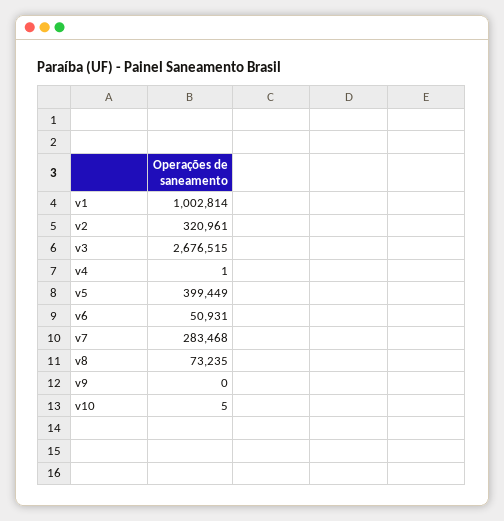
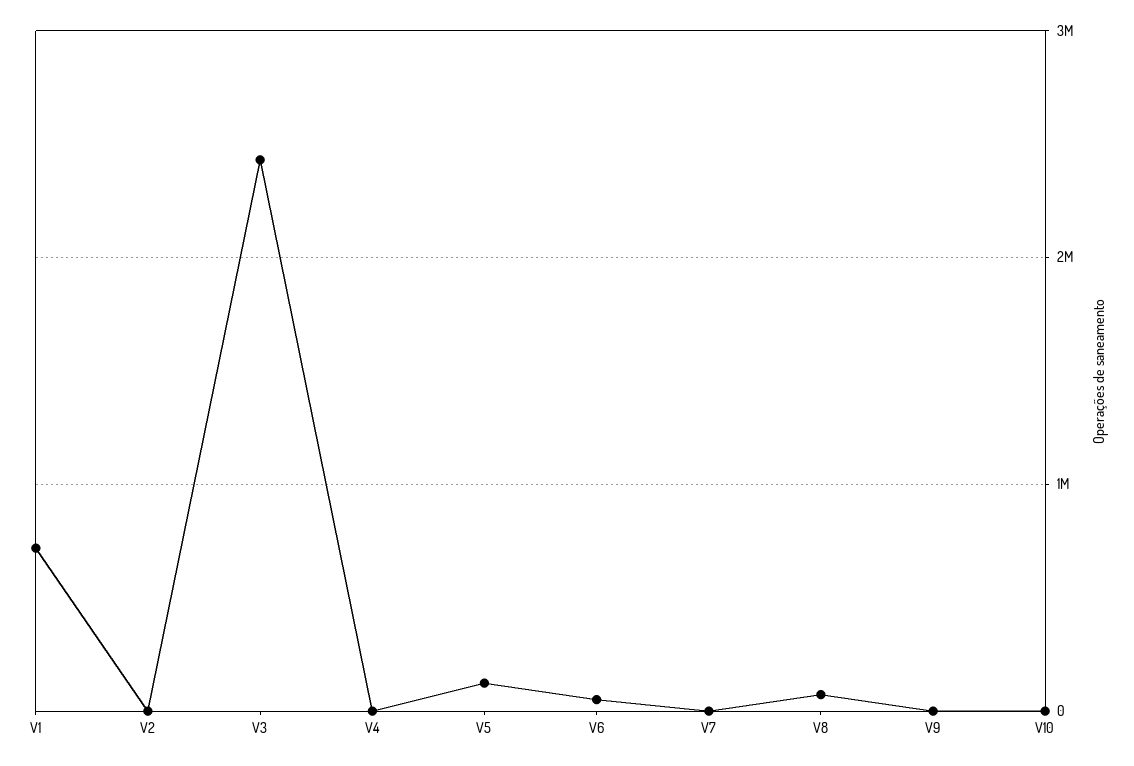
  {
-   "v1": 1002814,
+   "v1": 700000,
-   "v2": 320961,
+   "v2": 0,
-   "v3": 2676515,
+   "v3": 2400000,
    "v4": 1,
-   "v5": 399449,
+   "v5": 100000,
    "v6": 50931,
-   "v7": 283468,
+   "v7": 0,
    "v8": 73235,
    "v9": 0,
    "v10": 5
  }

